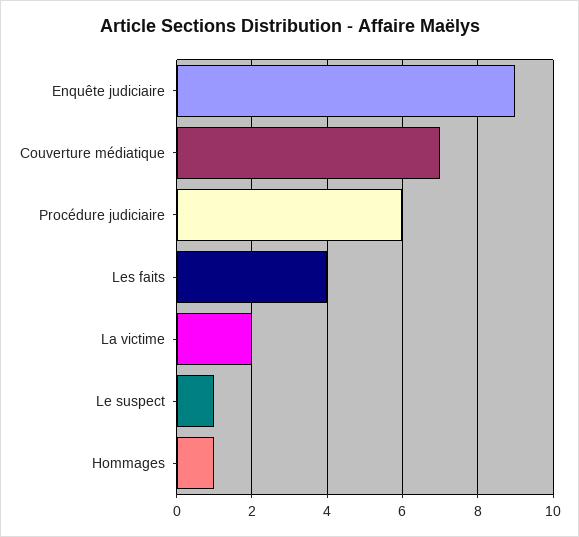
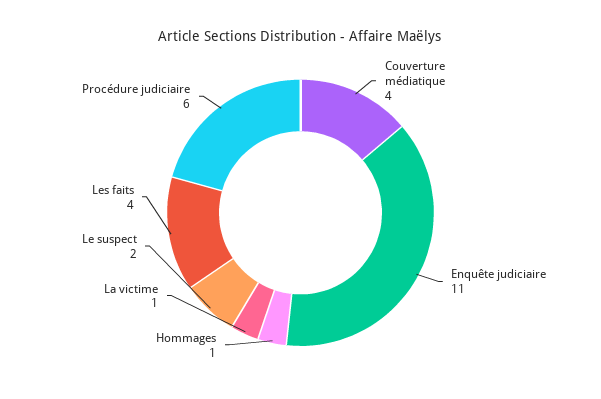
  {
-   "Enquête judiciaire": 9,
+   "Enquête judiciaire": 11,
-   "Couverture médiatique": 7,
+   "Couverture médiatique": 4,
    "Procédure judiciaire": 6,
    "Les faits": 4,
-   "La victime": 2,
+   "La victime": 1,
-   "Le suspect": 1,
+   "Le suspect": 2,
    "Hommages": 1
  }

